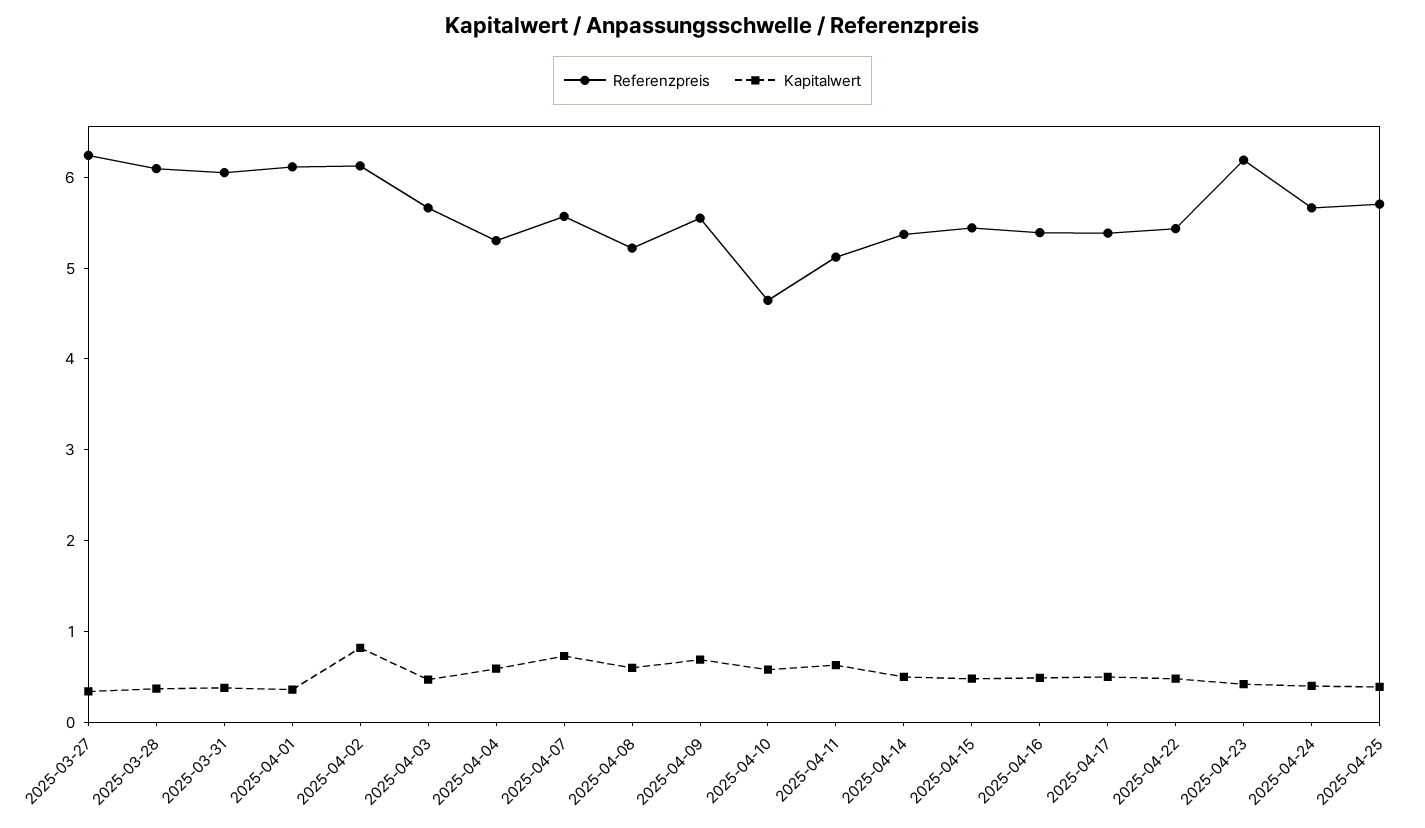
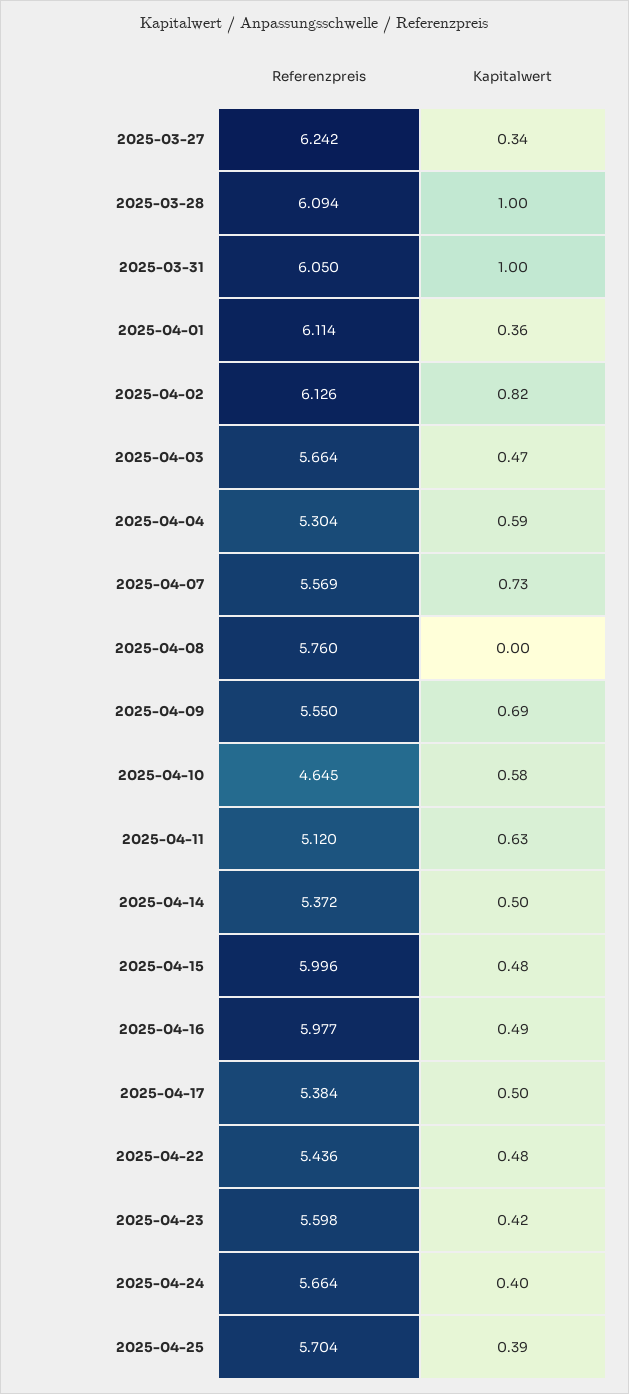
  {
    "Referenzpreis": {
      "2025-03-27": 6.242,
      "2025-03-28": 6.094,
      "2025-03-31": 6.05,
      "2025-04-01": 6.114,
      "2025-04-02": 6.126,
      "2025-04-03": 5.664,
      "2025-04-04": 5.304,
      "2025-04-07": 5.569,
-     "2025-04-08": 5.2,
+     "2025-04-08": 5.76,
      "2025-04-09": 5.55,
      "2025-04-10": 4.645,
      "2025-04-11": 5.12,
      "2025-04-14": 5.372,
-     "2025-04-15": 5.4,
+     "2025-04-15": 5.996,
-     "2025-04-16": 5.4,
+     "2025-04-16": 5.977,
      "2025-04-17": 5.384,
      "2025-04-22": 5.436,
-     "2025-04-23": 6.2,
+     "2025-04-23": 5.598,
      "2025-04-24": 5.664,
      "2025-04-25": 5.704
    },
    "Kapitalwert": {
      "2025-03-27": 0.34,
-     "2025-03-28": 0.4,
+     "2025-03-28": 1,
-     "2025-03-31": 0.4,
+     "2025-03-31": 1,
      "2025-04-01": 0.36,
      "2025-04-02": 0.82,
      "2025-04-03": 0.47,
      "2025-04-04": 0.59,
      "2025-04-07": 0.73,
-     "2025-04-08": 0.6,
+     "2025-04-08": 0,
      "2025-04-09": 0.69,
      "2025-04-10": 0.58,
      "2025-04-11": 0.63,
      "2025-04-14": 0.5,
      "2025-04-15": 0.48,
      "2025-04-16": 0.49,
      "2025-04-17": 0.5,
      "2025-04-22": 0.48,
      "2025-04-23": 0.42,
      "2025-04-24": 0.4,
      "2025-04-25": 0.39
    }
  }

